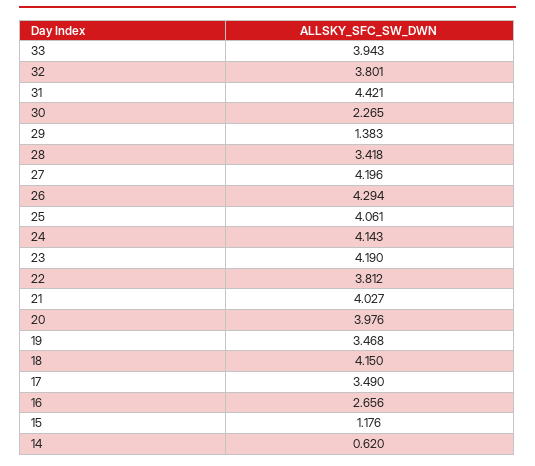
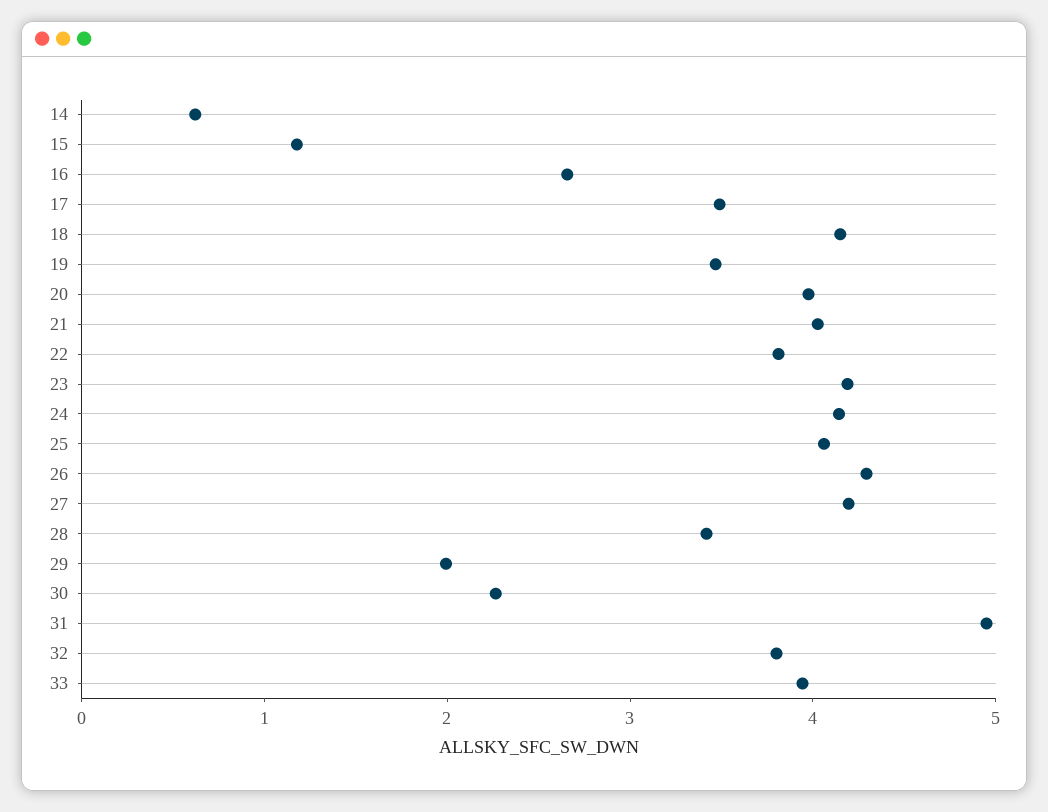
  {
    "33": 3.943,
    "32": 3.801,
-   "31": 4.421,
+   "31": 5,
    "30": 2.265,
-   "29": 1.383,
+   "29": 2,
    "28": 3.418,
    "27": 4.196,
    "26": 4.294,
    "25": 4.061,
    "24": 4.143,
    "23": 4.19,
    "22": 3.812,
    "21": 4.027,
    "20": 3.976,
    "19": 3.468,
    "18": 4.15,
    "17": 3.49,
    "16": 2.656,
    "15": 1.176,
    "14": 0.62
  }

